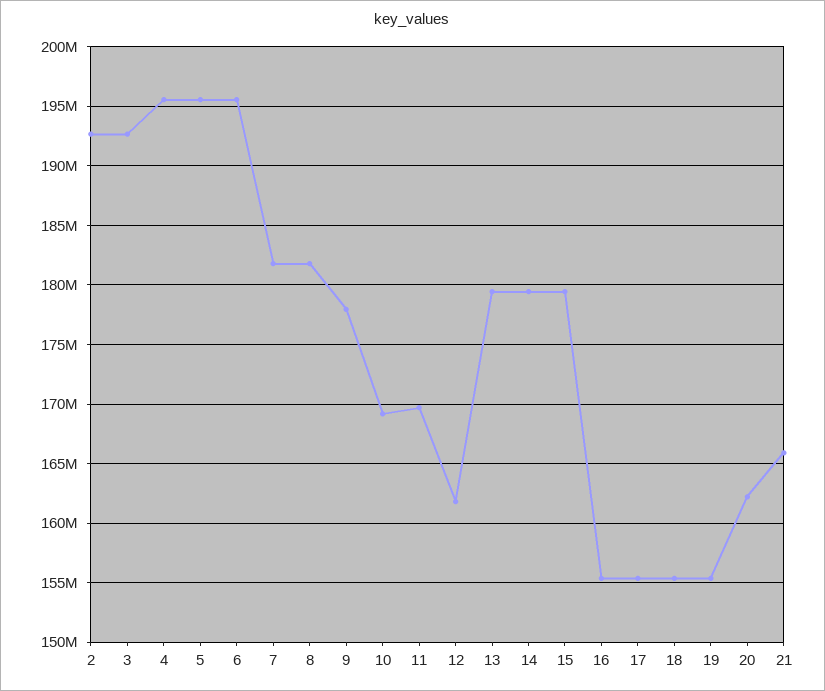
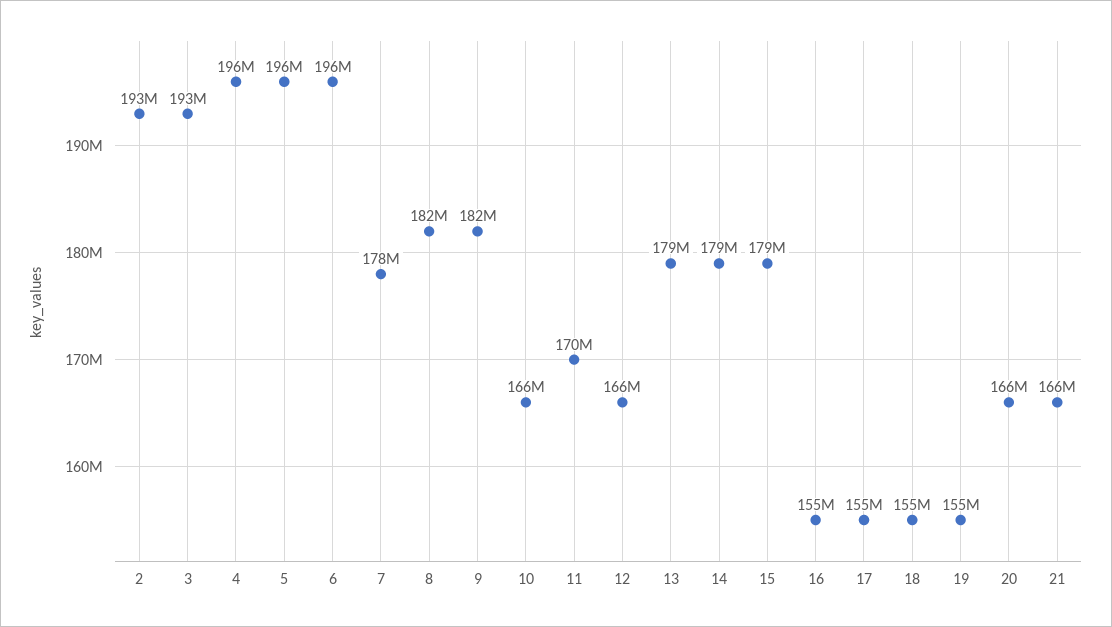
  {
    "2": 193000000,
    "3": 193000000,
    "4": 196000000,
    "5": 196000000,
    "6": 196000000,
-   "7": 182000000,
+   "7": 178000000,
    "8": 182000000,
-   "9": 178000000,
+   "9": 182000000,
-   "10": 169000000,
+   "10": 166000000,
    "11": 170000000,
-   "12": 162000000,
+   "12": 166000000,
    "13": 179000000,
    "14": 179000000,
    "15": 179000000,
    "16": 155000000,
    "17": 155000000,
    "18": 155000000,
    "19": 155000000,
-   "20": 162000000,
+   "20": 166000000,
    "21": 166000000
  }

